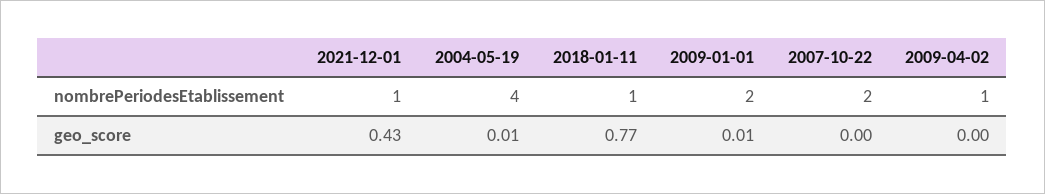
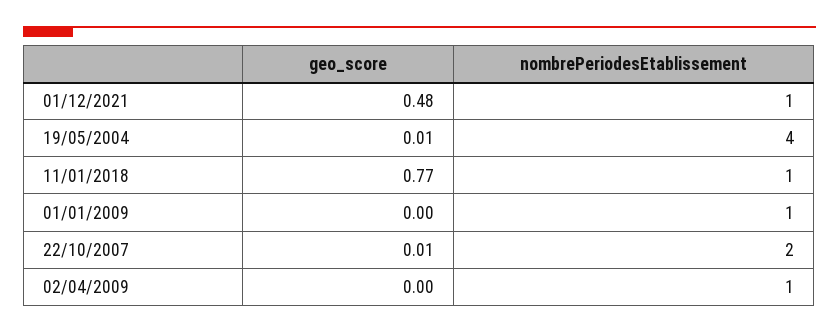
  {
    "2021-12-01": {
      "nombrePeriodesEtablissement": 1,
-     "geo_score": 0.43
+     "geo_score": 0.48
    },
    "2004-05-19": {
      "nombrePeriodesEtablissement": 4,
      "geo_score": 0.01
    },
    "2018-01-11": {
      "nombrePeriodesEtablissement": 1,
      "geo_score": 0.77
    },
    "2009-01-01": {
-     "nombrePeriodesEtablissement": 2,
+     "nombrePeriodesEtablissement": 1,
-     "geo_score": 0.01
+     "geo_score": 0
    },
    "2007-10-22": {
      "nombrePeriodesEtablissement": 2,
-     "geo_score": 0
+     "geo_score": 0.01
    },
    "2009-04-02": {
      "nombrePeriodesEtablissement": 1,
      "geo_score": 0
    }
  }

